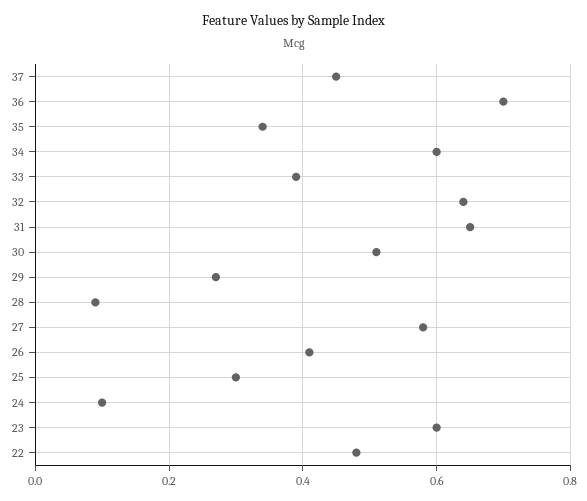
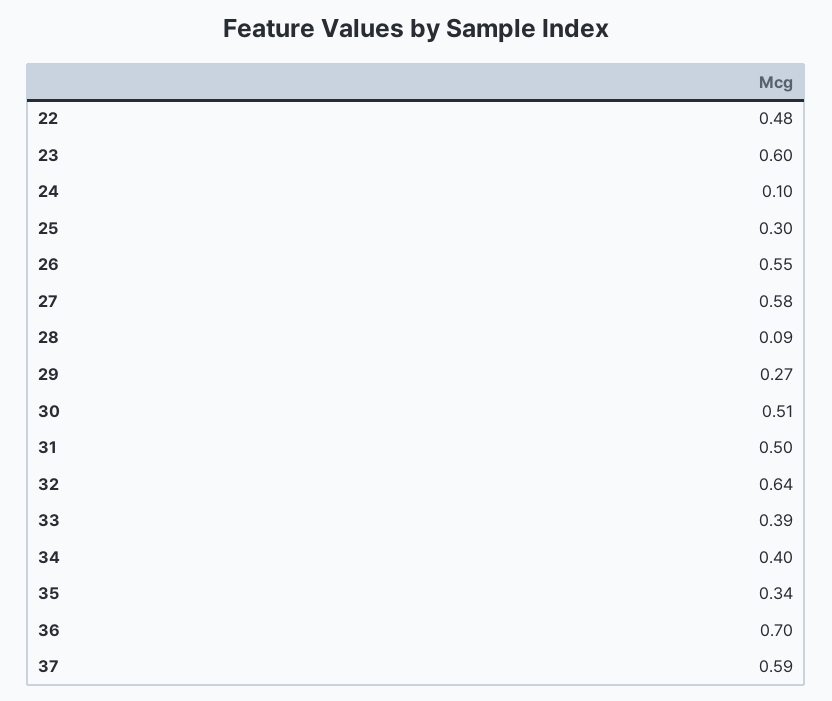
  {
-   "37": 0.45,
+   "37": 0.59,
    "36": 0.7,
    "35": 0.34,
-   "34": 0.6,
+   "34": 0.4,
    "33": 0.39,
    "32": 0.64,
-   "31": 0.65,
+   "31": 0.5,
    "30": 0.51,
    "29": 0.27,
    "28": 0.09,
    "27": 0.58,
-   "26": 0.4,
+   "26": 0.55,
    "25": 0.3,
    "24": 0.1,
    "23": 0.6,
    "22": 0.48
  }

